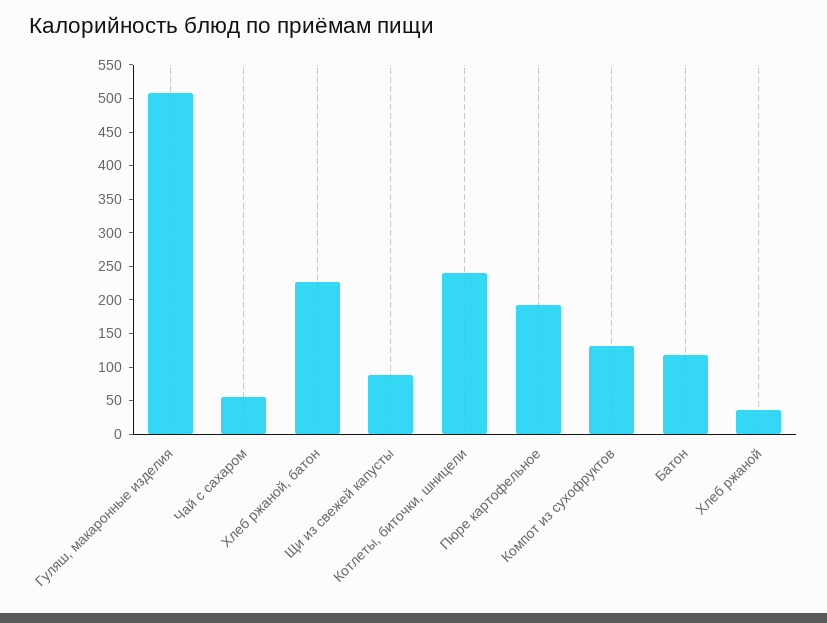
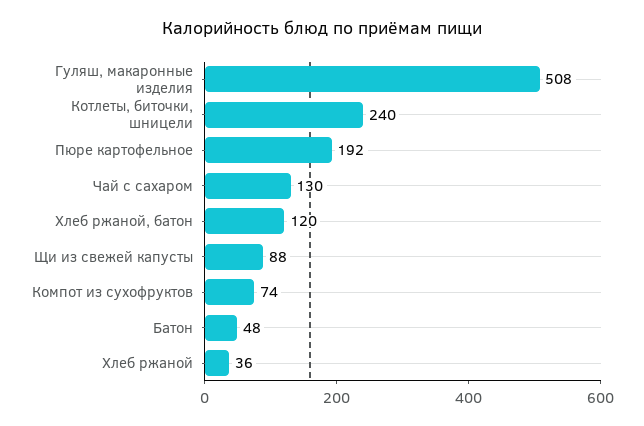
  {
    "Гуляш, макаронные изделия": 508,
-   "Чай с сахаром": 50,
+   "Чай с сахаром": 130,
-   "Хлеб ржаной, батон": 225,
+   "Хлеб ржаной, батон": 120,
    "Щи из свежей капусты": 88,
    "Котлеты, биточки, шницели": 240,
    "Пюре картофельное": 192,
-   "Компот из сухофруктов": 125,
+   "Компот из сухофруктов": 74,
-   "Батон": 125,
+   "Батон": 48,
    "Хлеб ржаной": 36
  }

